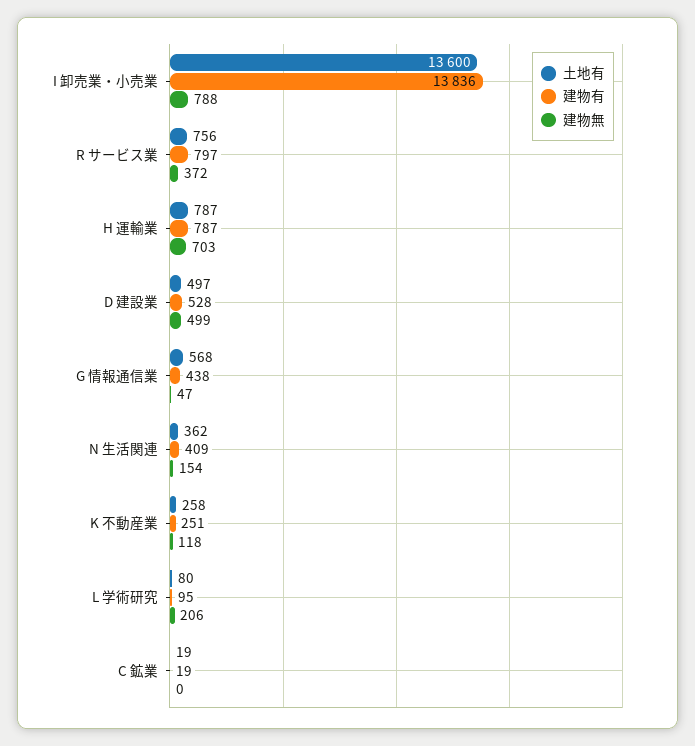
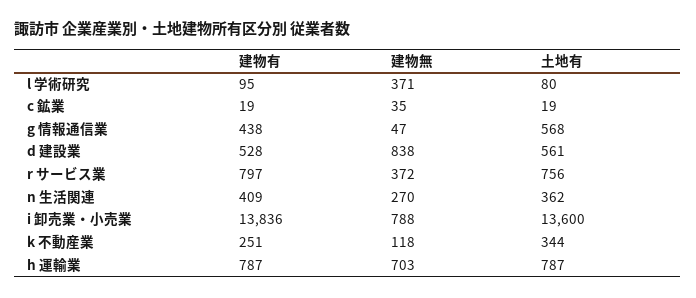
  {
    "土地有": {
      "I 卸売業・小売業": 13600,
      "R サービス業": 756,
      "H 運輸業": 787,
-     "D 建設業": 497,
+     "D 建設業": 561,
      "G 情報通信業": 568,
      "N 生活関連": 362,
-     "K 不動産業": 258,
+     "K 不動産業": 344,
      "L 学術研究": 80,
      "C 鉱業": 19
    },
    "建物有": {
      "I 卸売業・小売業": 13836,
      "R サービス業": 797,
      "H 運輸業": 787,
      "D 建設業": 528,
      "G 情報通信業": 438,
      "N 生活関連": 409,
      "K 不動産業": 251,
      "L 学術研究": 95,
      "C 鉱業": 19
    },
    "建物無": {
      "I 卸売業・小売業": 788,
      "R サービス業": 372,
      "H 運輸業": 703,
-     "D 建設業": 499,
+     "D 建設業": 838,
      "G 情報通信業": 47,
-     "N 生活関連": 154,
+     "N 生活関連": 270,
      "K 不動産業": 118,
-     "L 学術研究": 206,
+     "L 学術研究": 371,
-     "C 鉱業": 0
+     "C 鉱業": 35
    }
  }

